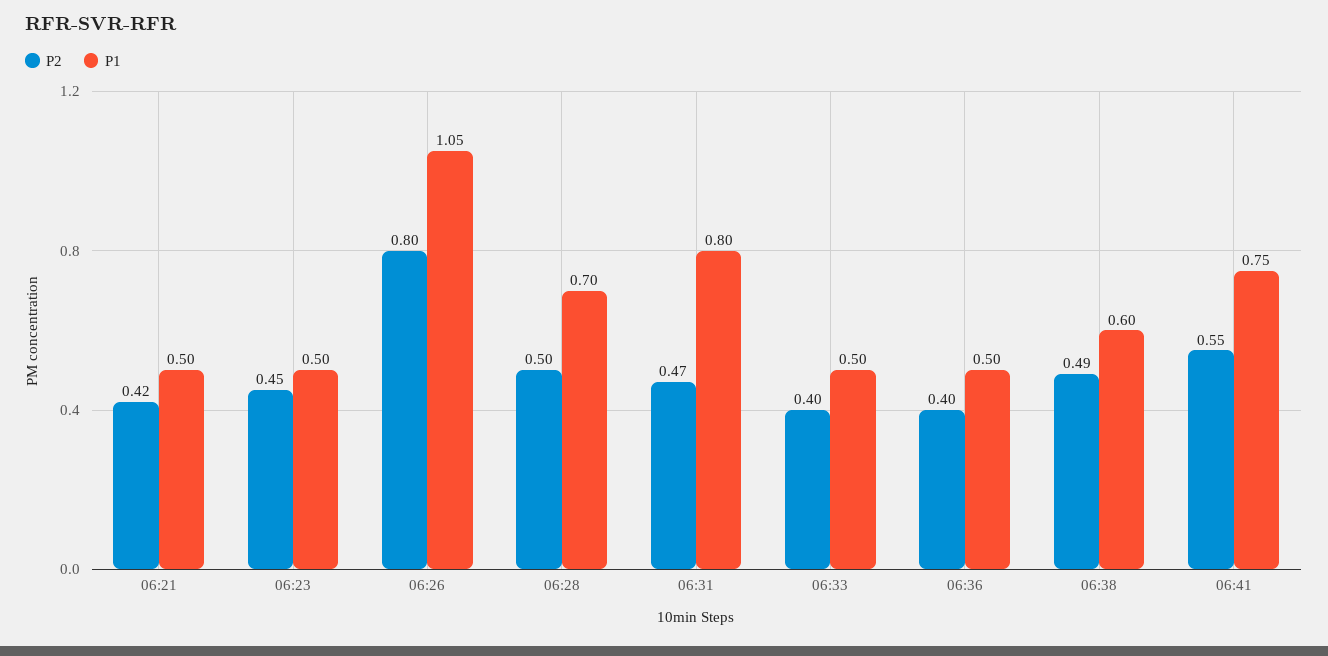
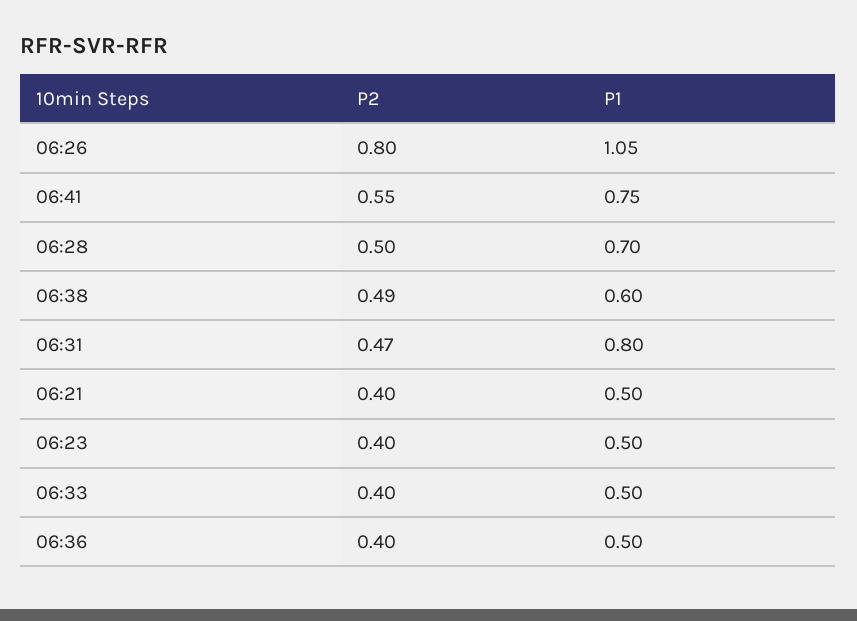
  {
    "P2": {
-     "06:21": 0.42,
+     "06:21": 0.4,
-     "06:23": 0.45,
+     "06:23": 0.4,
      "06:26": 0.8,
      "06:28": 0.5,
      "06:31": 0.47,
      "06:33": 0.4,
      "06:36": 0.4,
      "06:38": 0.49,
      "06:41": 0.55
    },
    "P1": {
      "06:21": 0.5,
      "06:23": 0.5,
      "06:26": 1.05,
      "06:28": 0.7,
      "06:31": 0.8,
      "06:33": 0.5,
      "06:36": 0.5,
      "06:38": 0.6,
      "06:41": 0.75
    }
  }

